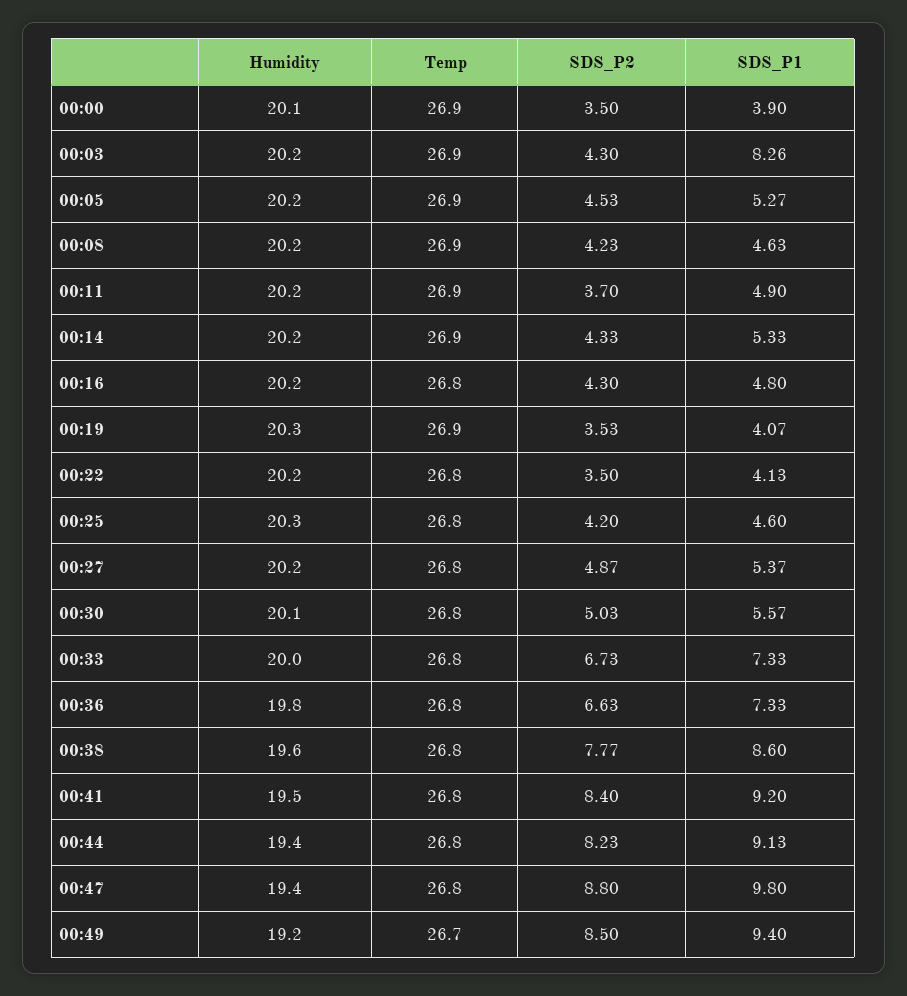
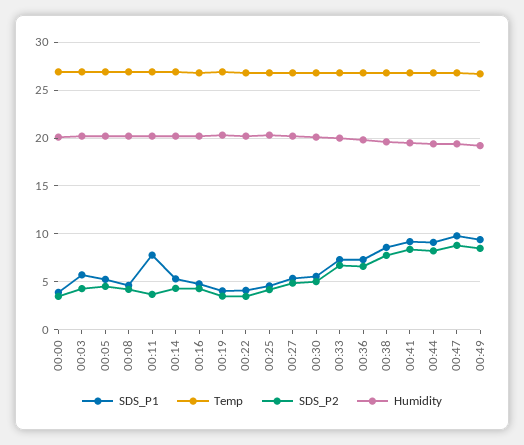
  {
    "Humidity": {
      "00:00": 20.1,
      "00:03": 20.2,
      "00:05": 20.2,
      "00:08": 20.2,
      "00:11": 20.2,
      "00:14": 20.2,
      "00:16": 20.2,
      "00:19": 20.3,
      "00:22": 20.2,
      "00:25": 20.3,
      "00:27": 20.2,
      "00:30": 20.1,
      "00:33": 20,
      "00:36": 19.8,
      "00:38": 19.6,
      "00:41": 19.5,
      "00:44": 19.4,
      "00:47": 19.4,
      "00:49": 19.2
    },
    "Temp": {
      "00:00": 26.9,
      "00:03": 26.9,
      "00:05": 26.9,
      "00:08": 26.9,
      "00:11": 26.9,
      "00:14": 26.9,
      "00:16": 26.8,
      "00:19": 26.9,
      "00:22": 26.8,
      "00:25": 26.8,
      "00:27": 26.8,
      "00:30": 26.8,
      "00:33": 26.8,
      "00:36": 26.8,
      "00:38": 26.8,
      "00:41": 26.8,
      "00:44": 26.8,
      "00:47": 26.8,
      "00:49": 26.7
    },
    "SDS_P2": {
      "00:00": 3.5,
      "00:03": 4.3,
      "00:05": 4.53,
      "00:08": 4.23,
      "00:11": 3.7,
      "00:14": 4.33,
      "00:16": 4.3,
      "00:19": 3.53,
      "00:22": 3.5,
      "00:25": 4.2,
      "00:27": 4.87,
      "00:30": 5.03,
      "00:33": 6.73,
      "00:36": 6.63,
      "00:38": 7.77,
      "00:41": 8.4,
      "00:44": 8.23,
      "00:47": 8.8,
      "00:49": 8.5
    },
    "SDS_P1": {
      "00:00": 3.9,
-     "00:03": 8.26,
+     "00:03": 6,
      "00:05": 5.27,
      "00:08": 4.63,
-     "00:11": 4.9,
+     "00:11": 8,
      "00:14": 5.33,
      "00:16": 4.8,
      "00:19": 4.07,
      "00:22": 4.13,
      "00:25": 4.6,
      "00:27": 5.37,
      "00:30": 5.57,
      "00:33": 7.33,
      "00:36": 7.33,
      "00:38": 8.6,
      "00:41": 9.2,
      "00:44": 9.13,
      "00:47": 9.8,
      "00:49": 9.4
    }
  }

